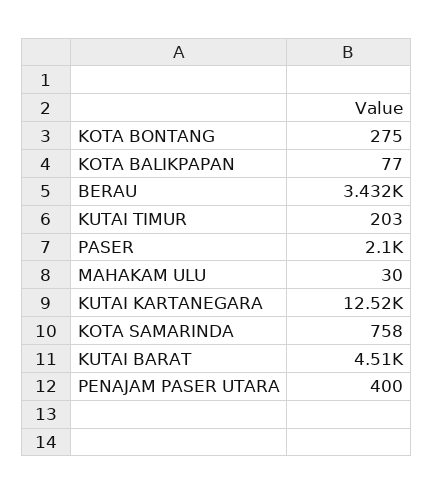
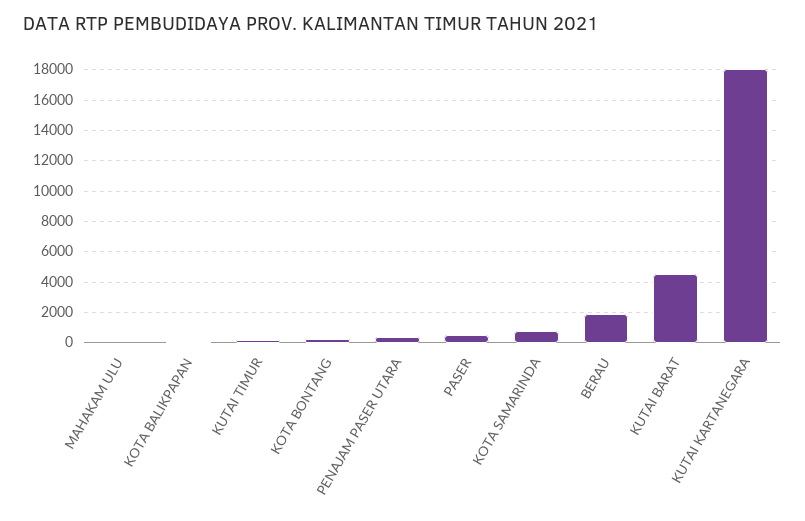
  {
    "KOTA BONTANG": 275,
    "KOTA BALIKPAPAN": 77,
-   "BERAU": 3432,
+   "BERAU": 2000,
    "KUTAI TIMUR": 203,
-   "PASER": 2100,
+   "PASER": 500,
    "MAHAKAM ULU": 30,
-   "KUTAI KARTANEGARA": 12520,
+   "KUTAI KARTANEGARA": 18000,
    "KOTA SAMARINDA": 758,
    "KUTAI BARAT": 4510,
    "PENAJAM PASER UTARA": 400
  }

